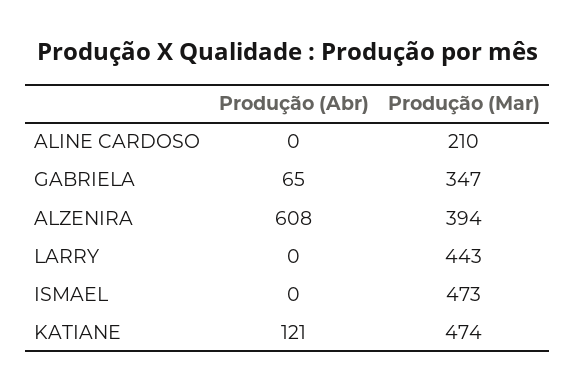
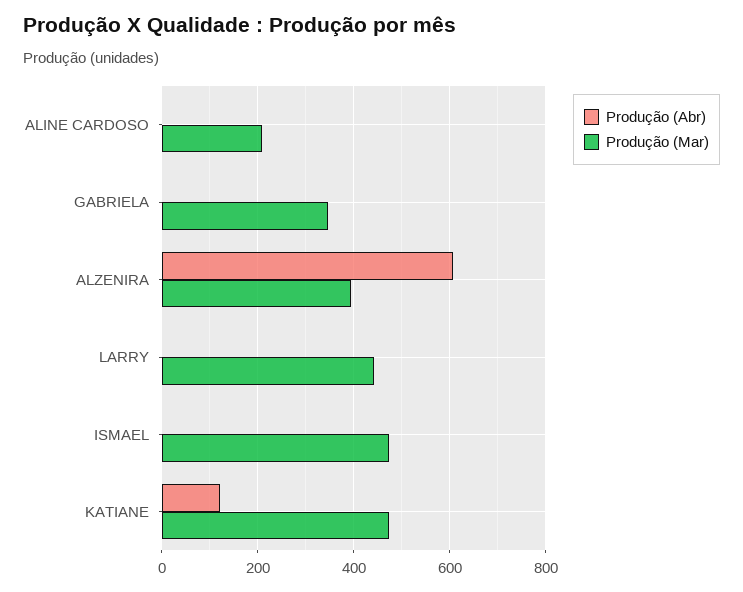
  {
    "Produção (Abr)": {
      "ALINE CARDOSO": 0,
-     "GABRIELA": 65,
+     "GABRIELA": 0,
      "ALZENIRA": 608,
      "LARRY": 0,
      "ISMAEL": 0,
      "KATIANE": 121
    },
    "Produção (Mar)": {
      "ALINE CARDOSO": 210,
      "GABRIELA": 347,
      "ALZENIRA": 394,
      "LARRY": 443,
      "ISMAEL": 473,
      "KATIANE": 474
    }
  }

